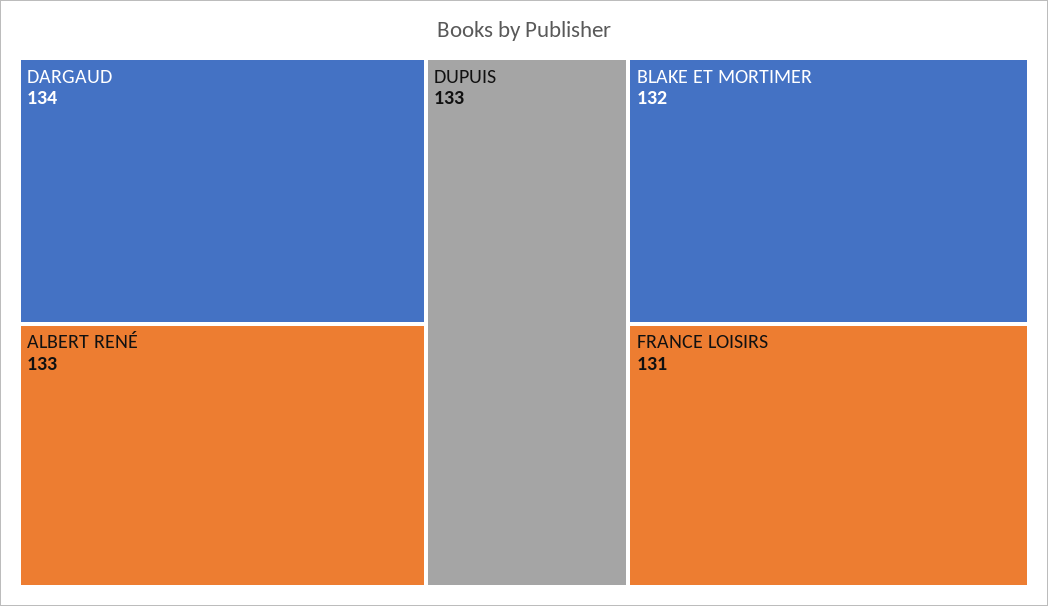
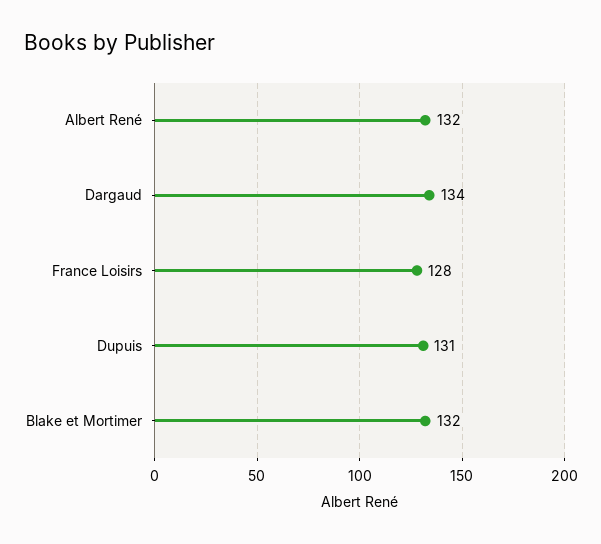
  {
    "DARGAUD": 134,
-   "ALBERT RENÉ": 133,
+   "ALBERT RENÉ": 132,
-   "DUPUIS": 133,
+   "DUPUIS": 131,
    "BLAKE ET MORTIMER": 132,
-   "FRANCE LOISIRS": 131
+   "FRANCE LOISIRS": 128
  }

